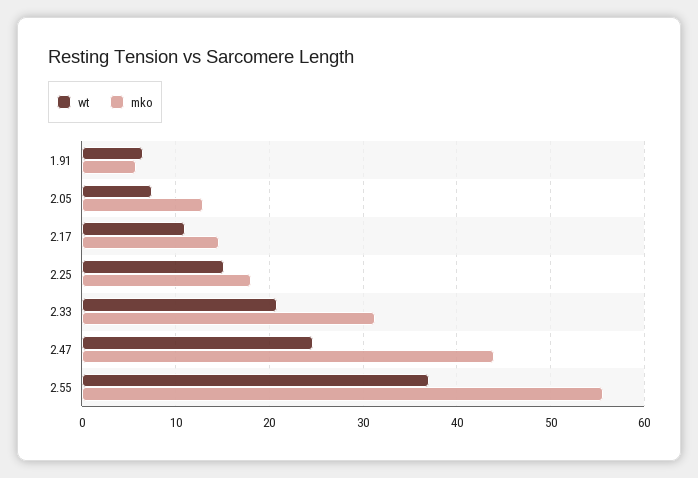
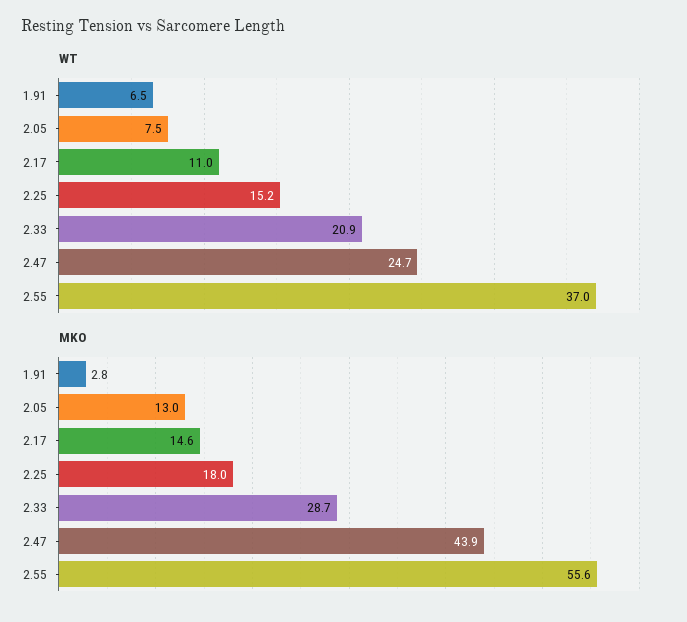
  {
    "wt": {
      "1.91": 6.5,
      "2.05": 7.5,
      "2.17": 11,
      "2.25": 15.2,
      "2.33": 20.9,
      "2.47": 24.7,
      "2.55": 37
    },
    "mko": {
-     "1.91": 6,
+     "1.91": 2.8,
      "2.05": 13,
      "2.17": 14.6,
      "2.25": 18,
-     "2.33": 31,
+     "2.33": 28.7,
      "2.47": 43.9,
      "2.55": 55.6
    }
  }

